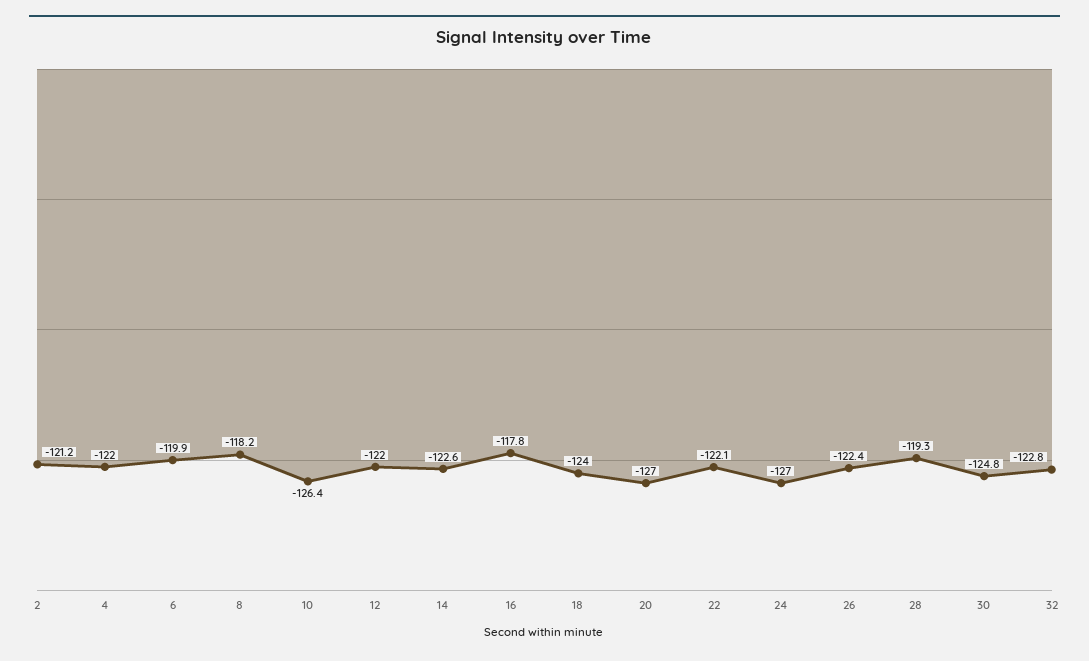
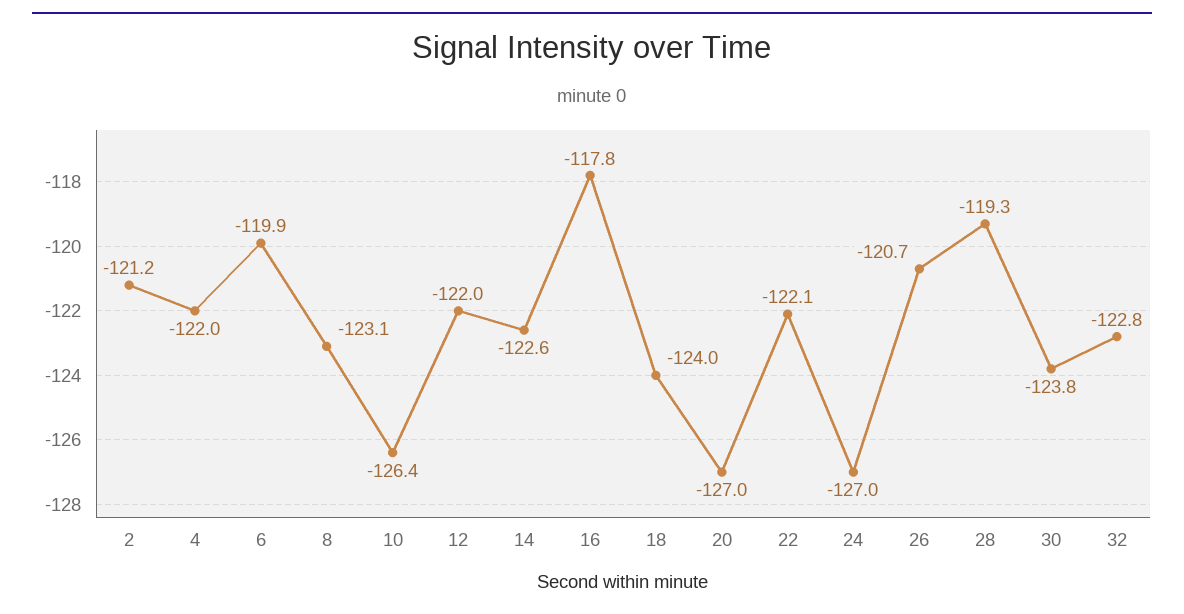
  {
    "2": -121.2,
    "4": -122,
    "6": -119.9,
-   "8": -118.2,
+   "8": -123.1,
    "10": -126.4,
    "12": -122,
    "14": -122.6,
    "16": -117.8,
    "18": -124,
    "20": -127,
    "22": -122.1,
    "24": -127,
-   "26": -122.4,
+   "26": -120.7,
    "28": -119.3,
-   "30": -124.8,
+   "30": -123.8,
    "32": -122.8
  }

